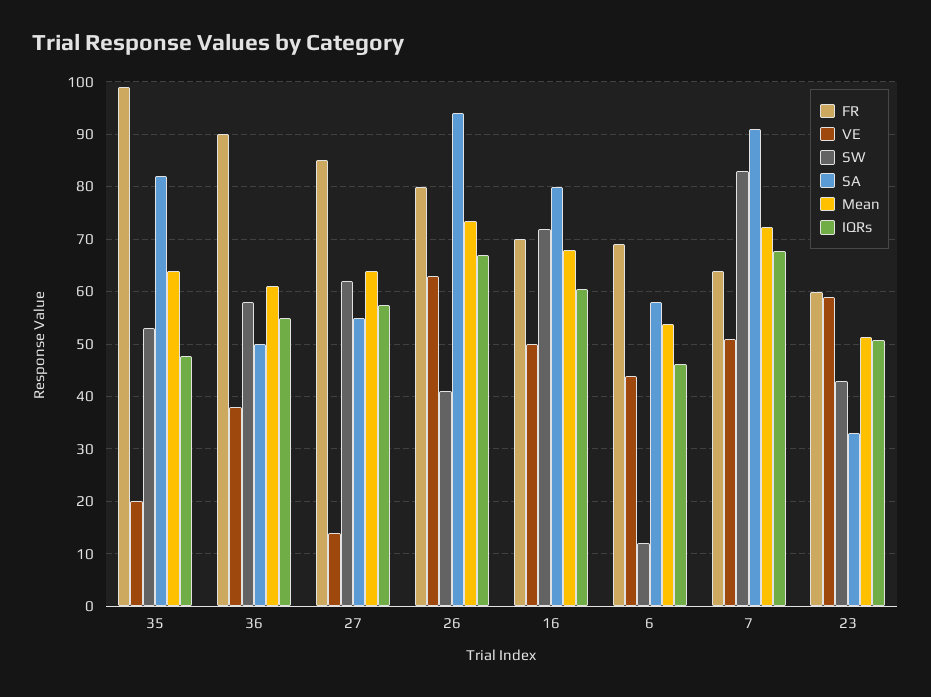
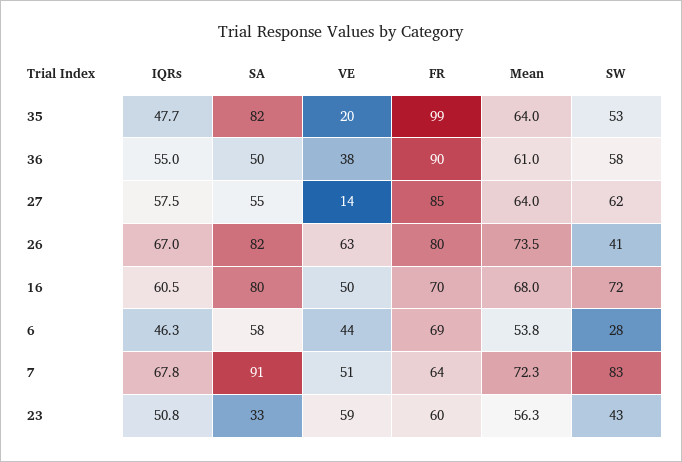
  {
    "FR": {
      "35": 99,
      "36": 90,
      "27": 85,
      "26": 80,
      "16": 70,
      "6": 69,
      "7": 64,
      "23": 60
    },
    "VE": {
      "35": 20,
      "36": 38,
      "27": 14,
      "26": 63,
      "16": 50,
      "6": 44,
      "7": 51,
      "23": 59
    },
    "SW": {
      "35": 53,
      "36": 58,
      "27": 62,
      "26": 41,
      "16": 72,
-     "6": 12,
+     "6": 28,
      "7": 83,
      "23": 43
    },
    "SA": {
      "35": 82,
      "36": 50,
      "27": 55,
-     "26": 94,
+     "26": 82,
      "16": 80,
      "6": 58,
      "7": 91,
      "23": 33
    },
    "Mean": {
      "35": 64,
      "36": 61,
      "27": 64,
      "26": 73.5,
      "16": 68,
      "6": 53.8,
      "7": 72.3,
-     "23": 52
+     "23": 56.3
    },
    "IQRs": {
      "35": 47.7,
      "36": 55,
      "27": 57.5,
      "26": 67,
      "16": 60.5,
      "6": 46.3,
      "7": 67.8,
      "23": 50.8
    }
  }

